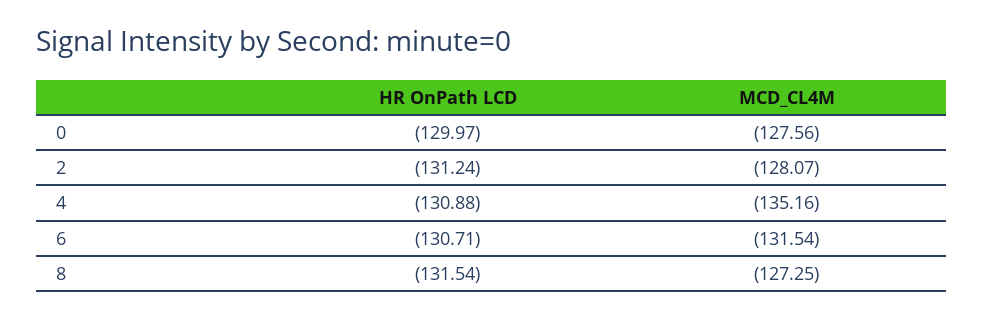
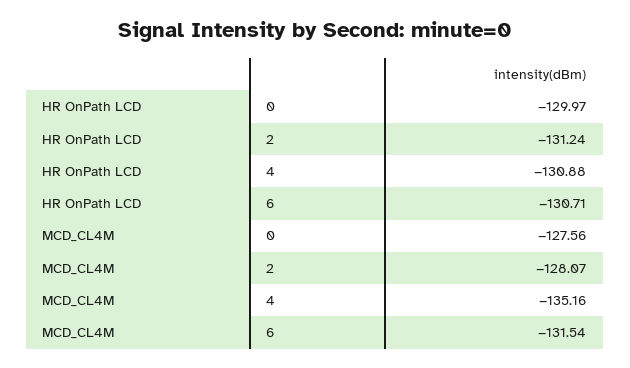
  {
    "HR OnPath LCD": {
      "0": -129.97,
      "2": -131.24,
      "4": -130.88,
-     "6": -130.71,
+     "6": -130.71
-     "8": -131.54
    },
    "MCD_CL4M": {
      "0": -127.56,
      "2": -128.07,
      "4": -135.16,
-     "6": -131.54,
+     "6": -131.54
-     "8": -127.25
    }
  }

